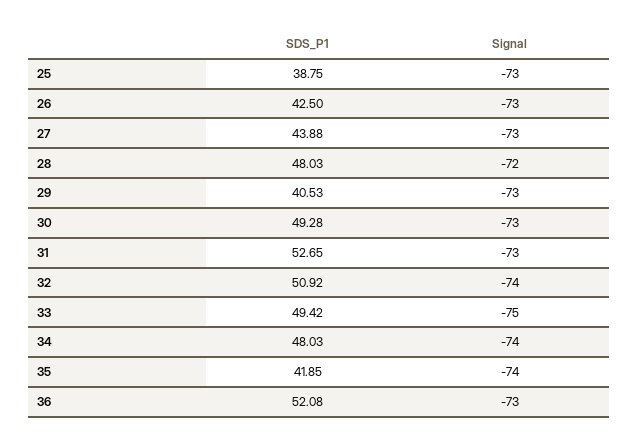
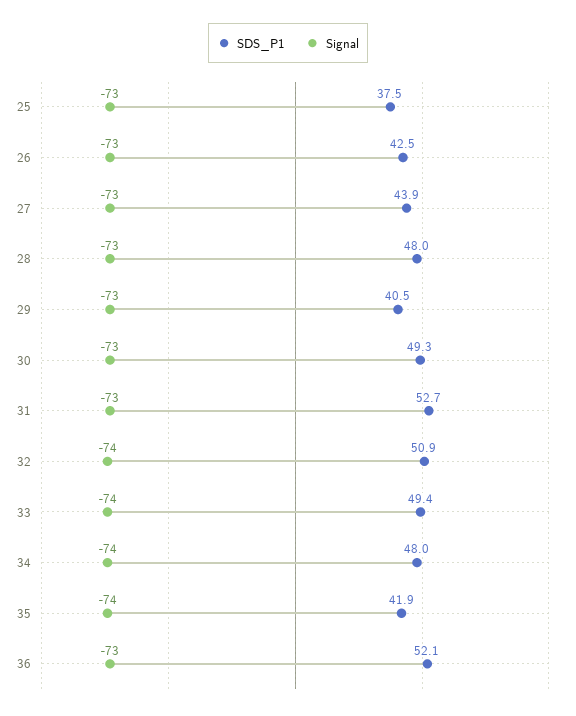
  {
    "SDS_P1": {
-     "25": 38.75,
+     "25": 37.5,
      "26": 42.5,
      "27": 43.88,
      "28": 48.03,
      "29": 40.53,
      "30": 49.28,
      "31": 52.65,
      "32": 50.92,
      "33": 49.42,
      "34": 48.03,
      "35": 41.85,
      "36": 52.08
    },
    "Signal": {
      "25": -73,
      "26": -73,
      "27": -73,
-     "28": -72,
+     "28": -73,
      "29": -73,
      "30": -73,
      "31": -73,
      "32": -74,
-     "33": -75,
+     "33": -74,
      "34": -74,
      "35": -74,
      "36": -73
    }
  }

